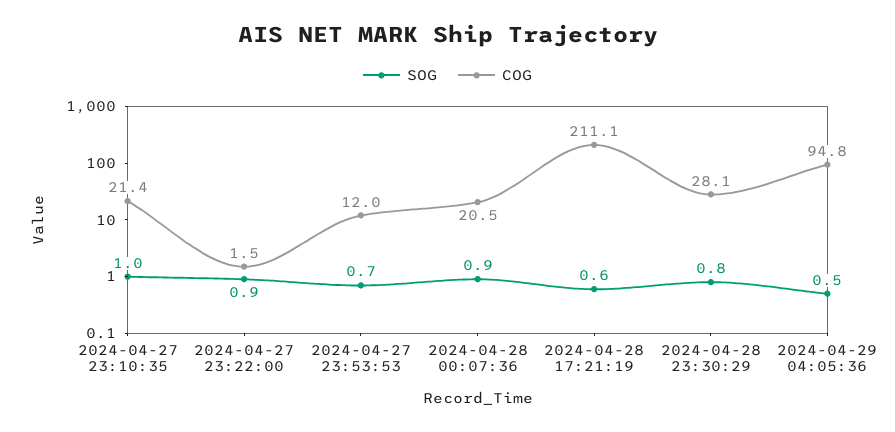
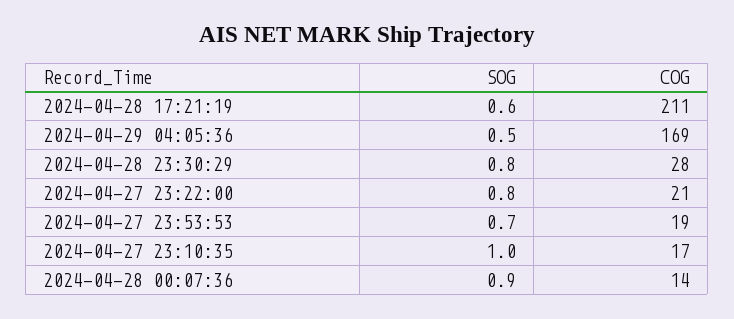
  {
    "SOG": {
      "2024-04-27 23:10:35": 1,
-     "2024-04-27 23:22:00": 0.9,
+     "2024-04-27 23:22:00": 0.8,
      "2024-04-27 23:53:53": 0.7,
      "2024-04-28 00:07:36": 0.9,
      "2024-04-28 17:21:19": 0.6,
      "2024-04-28 23:30:29": 0.8,
      "2024-04-29 04:05:36": 0.5
    },
    "COG": {
-     "2024-04-27 23:10:35": 21.4,
+     "2024-04-27 23:10:35": 17,
-     "2024-04-27 23:22:00": 1.5,
+     "2024-04-27 23:22:00": 21,
-     "2024-04-27 23:53:53": 12,
+     "2024-04-27 23:53:53": 19,
-     "2024-04-28 00:07:36": 20.5,
+     "2024-04-28 00:07:36": 14,
      "2024-04-28 17:21:19": 211.1,
      "2024-04-28 23:30:29": 28.1,
-     "2024-04-29 04:05:36": 94.8
+     "2024-04-29 04:05:36": 169
    }
  }

